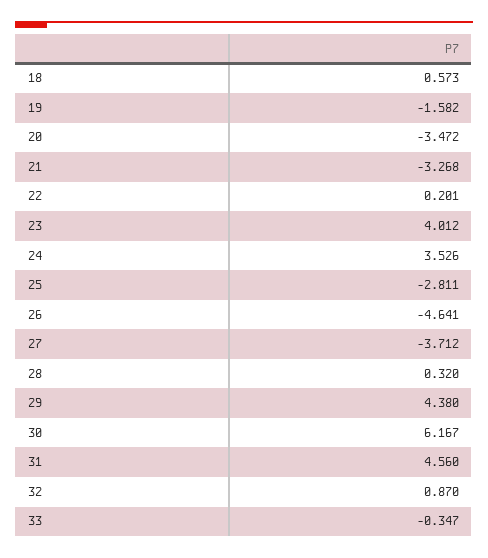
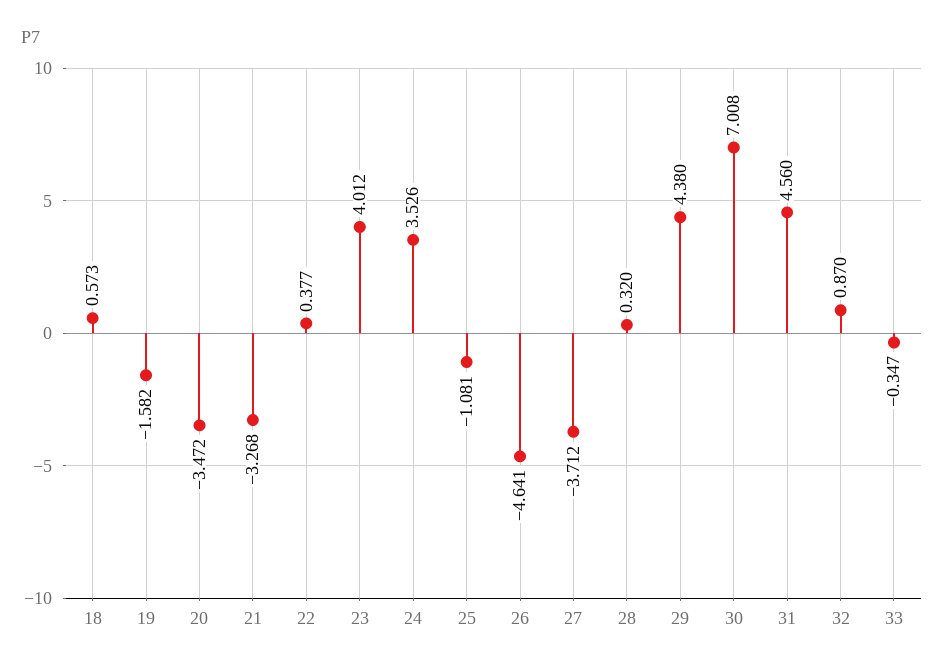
  {
    "18": 0.573,
    "19": -1.582,
    "20": -3.472,
    "21": -3.268,
-   "22": 0.201,
+   "22": 0.377,
    "23": 4.012,
    "24": 3.526,
-   "25": -2.811,
+   "25": -1.081,
    "26": -4.641,
    "27": -3.712,
    "28": 0.32,
    "29": 4.38,
-   "30": 6.167,
+   "30": 7.008,
    "31": 4.56,
    "32": 0.87,
    "33": -0.347
  }

